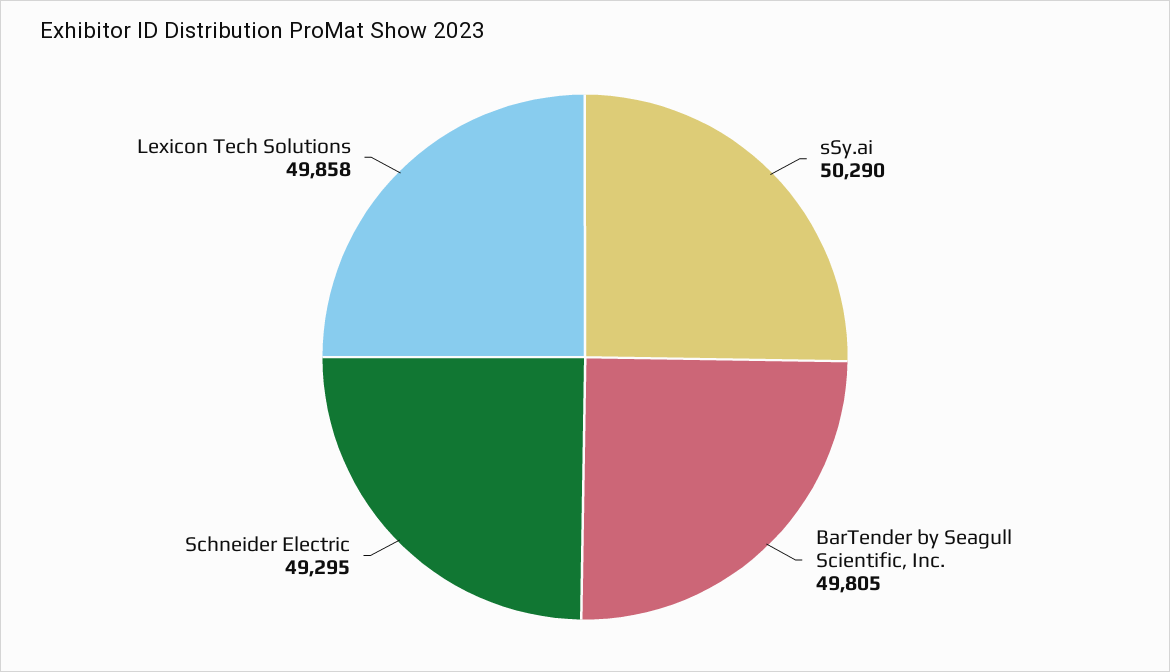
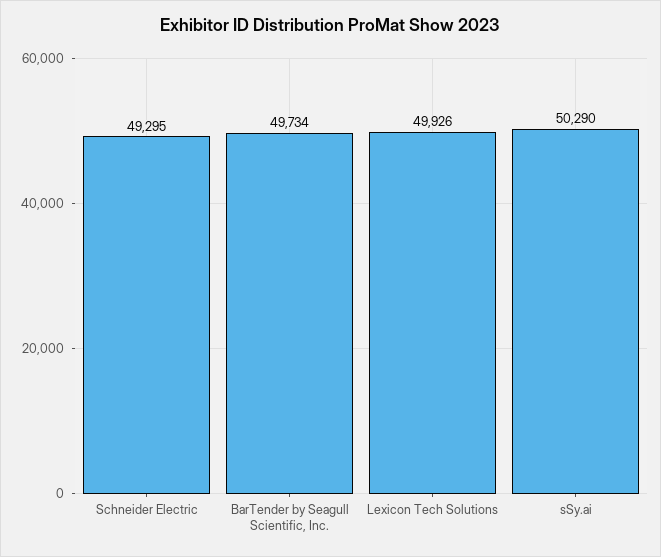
  {
    "sSy.ai": 50290,
-   "BarTender by Seagull Scientific, Inc.": 49805,
+   "BarTender by Seagull Scientific, Inc.": 49734,
    "Schneider Electric": 49295,
-   "Lexicon Tech Solutions": 49858
+   "Lexicon Tech Solutions": 49926
  }

